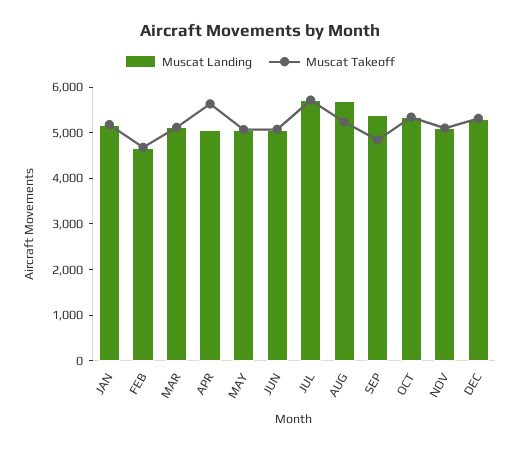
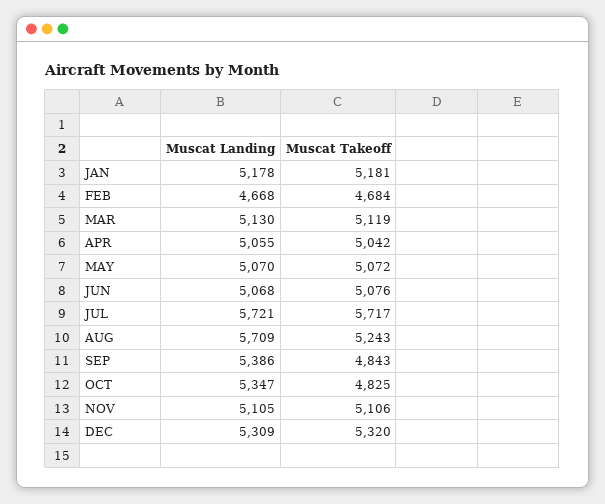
  {
    "Muscat Landing": {
      "JAN": 5178,
      "FEB": 4668,
      "MAR": 5130,
      "APR": 5055,
      "MAY": 5070,
      "JUN": 5068,
      "JUL": 5721,
      "AUG": 5709,
      "SEP": 5386,
      "OCT": 5347,
      "NOV": 5105,
      "DEC": 5309
    },
    "Muscat Takeoff": {
      "JAN": 5181,
      "FEB": 4684,
      "MAR": 5119,
-     "APR": 5600,
+     "APR": 5042,
      "MAY": 5072,
      "JUN": 5076,
      "JUL": 5717,
      "AUG": 5243,
      "SEP": 4843,
-     "OCT": 5400,
+     "OCT": 4825,
      "NOV": 5106,
      "DEC": 5320
    }
  }

